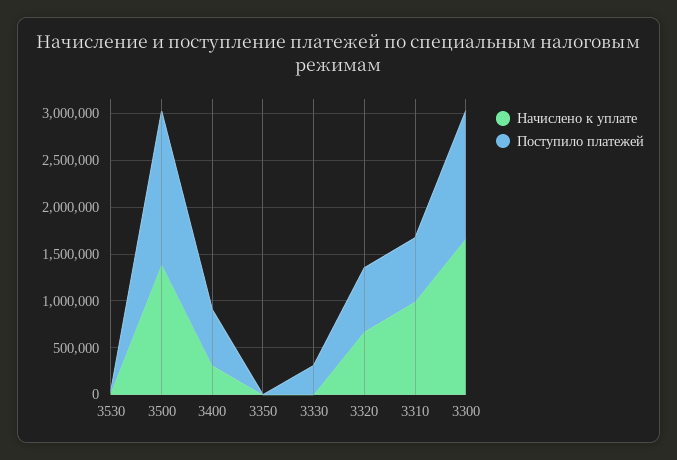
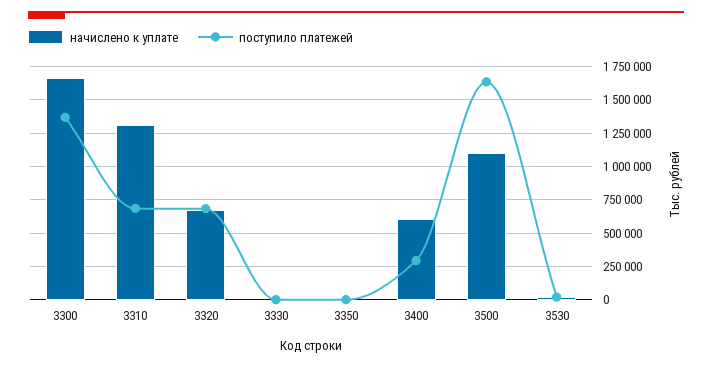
  {
    "Начислено к уплате": {
      "3530": 0,
-     "3500": 1400000,
+     "3500": 1100000,
-     "3400": 300000,
+     "3400": 600000,
      "3350": 0,
      "3330": 0,
      "3320": 650000,
-     "3310": 1000000,
+     "3310": 1300000,
      "3300": 1650000
    },
    "Поступило платежей": {
      "3530": 0,
      "3500": 1650000,
-     "3400": 600000,
+     "3400": 300000,
      "3350": 0,
-     "3330": 300000,
+     "3330": 0,
      "3320": 700000,
      "3310": 700000,
      "3300": 1350000
    }
  }

